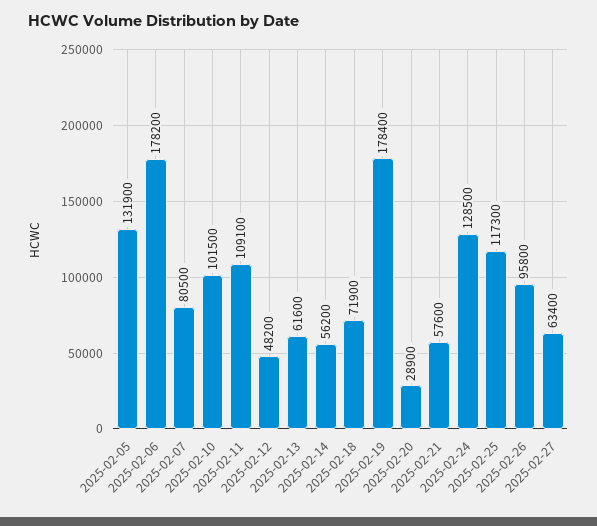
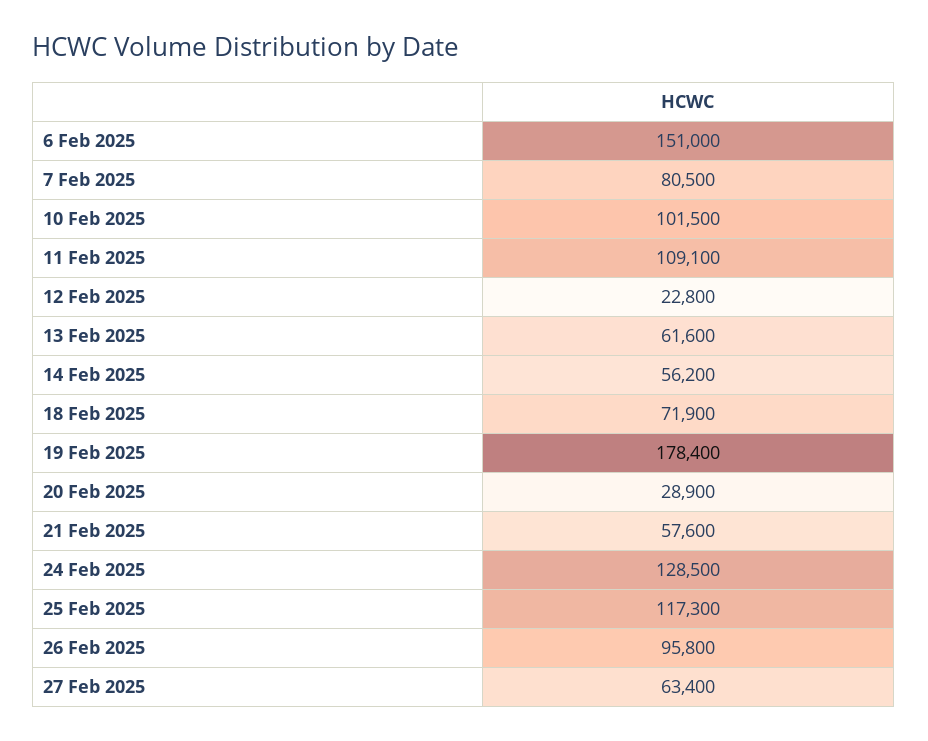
  {
-   "2025-02-05": 131900,
-   "2025-02-06": 178200,
+   "2025-02-06": 151000,
    "2025-02-07": 80500,
    "2025-02-10": 101500,
    "2025-02-11": 109100,
-   "2025-02-12": 48200,
+   "2025-02-12": 22800,
    "2025-02-13": 61600,
    "2025-02-14": 56200,
    "2025-02-18": 71900,
    "2025-02-19": 178400,
    "2025-02-20": 28900,
    "2025-02-21": 57600,
    "2025-02-24": 128500,
    "2025-02-25": 117300,
    "2025-02-26": 95800,
    "2025-02-27": 63400
  }

